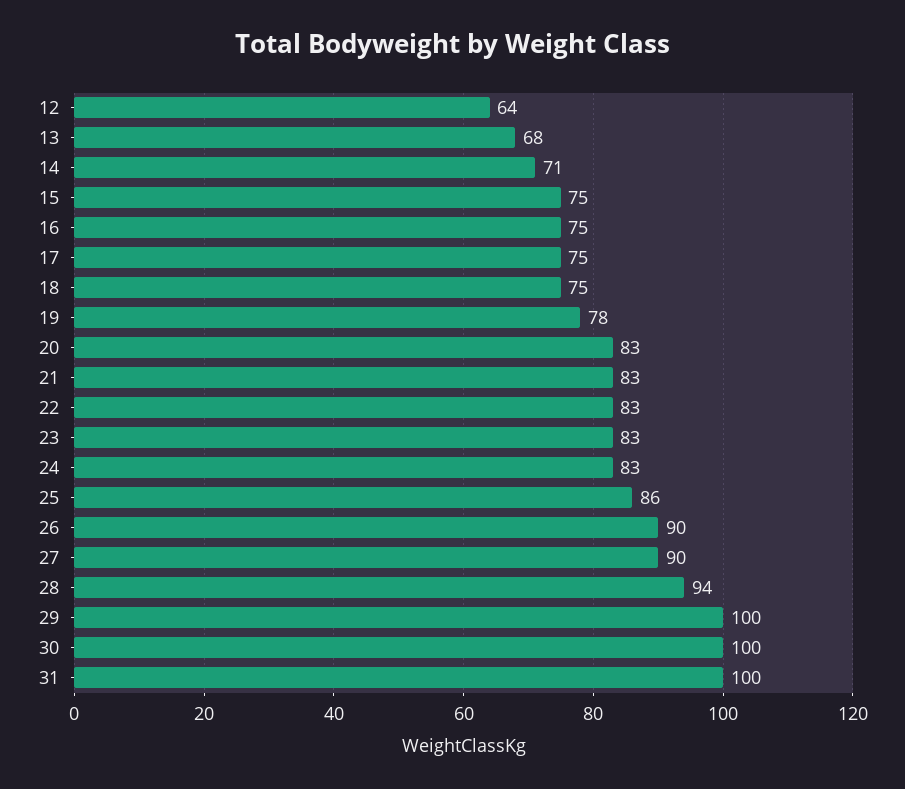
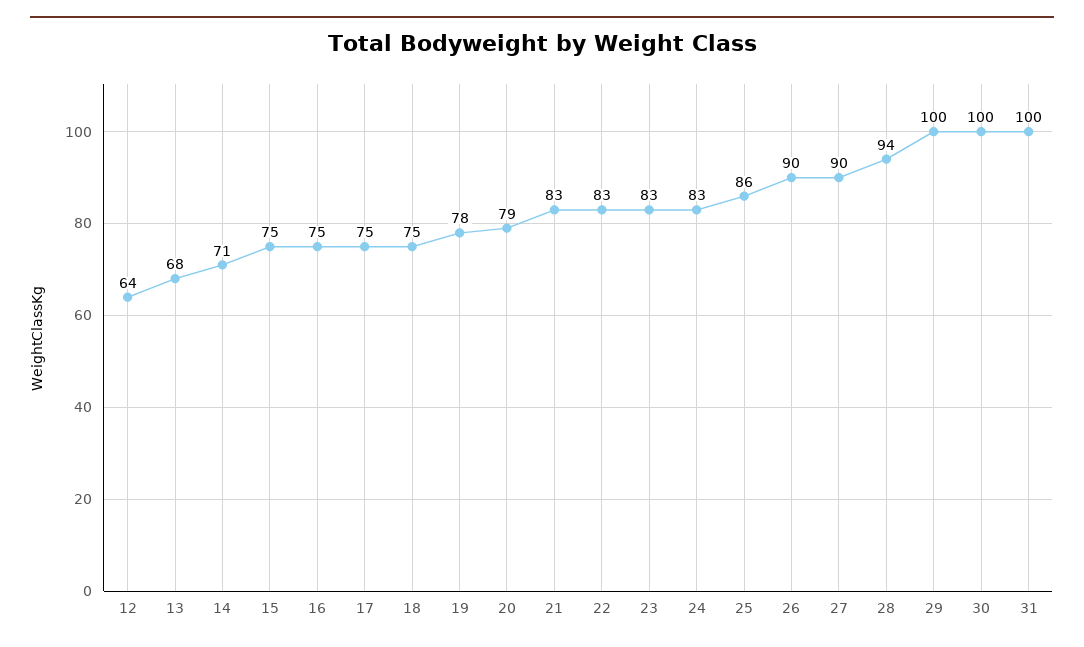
  {
    "12": 64,
    "13": 68,
    "14": 71,
    "15": 75,
    "16": 75,
    "17": 75,
    "18": 75,
    "19": 78,
-   "20": 83,
+   "20": 79,
    "21": 83,
    "22": 83,
    "23": 83,
    "24": 83,
    "25": 86,
    "26": 90,
    "27": 90,
    "28": 94,
    "29": 100,
    "30": 100,
    "31": 100
  }

